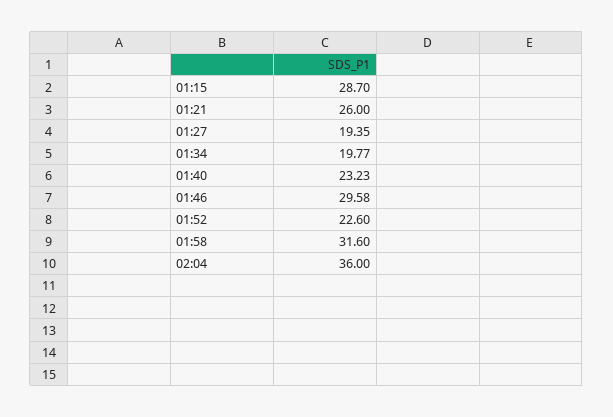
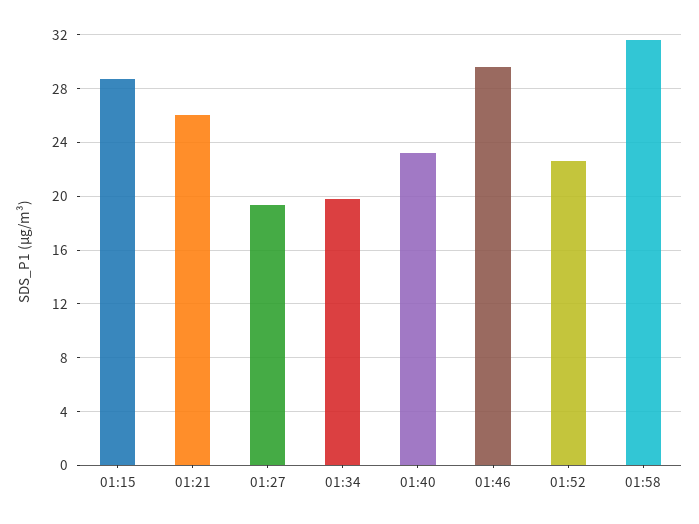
  {
    "01:15": 28.7,
    "01:21": 26,
    "01:27": 19.35,
    "01:34": 19.77,
    "01:40": 23.23,
    "01:46": 29.58,
    "01:52": 22.6,
-   "01:58": 31.6,
+   "01:58": 31.6
-   "02:04": 36
  }

